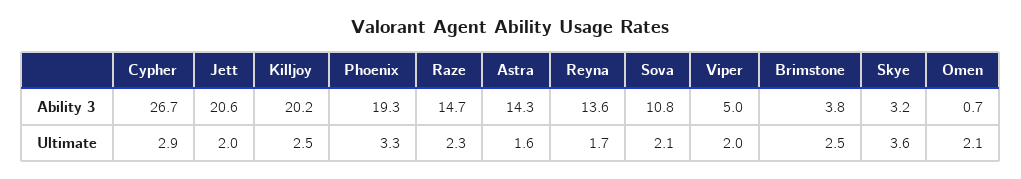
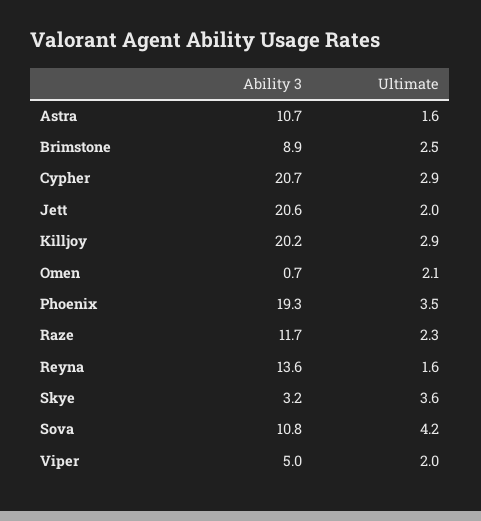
  {
    "Cypher": {
-     "Ability 3": 26.7,
+     "Ability 3": 20.7,
      "Ultimate": 2.9
    },
    "Jett": {
      "Ability 3": 20.6,
      "Ultimate": 2
    },
    "Killjoy": {
      "Ability 3": 20.2,
-     "Ultimate": 2.5
+     "Ultimate": 2.9
    },
    "Phoenix": {
      "Ability 3": 19.3,
-     "Ultimate": 3.3
+     "Ultimate": 3.5
    },
    "Raze": {
-     "Ability 3": 14.7,
+     "Ability 3": 11.7,
      "Ultimate": 2.3
    },
    "Astra": {
-     "Ability 3": 14.3,
+     "Ability 3": 10.7,
      "Ultimate": 1.6
    },
    "Reyna": {
      "Ability 3": 13.6,
-     "Ultimate": 1.7
+     "Ultimate": 1.6
    },
    "Sova": {
      "Ability 3": 10.8,
-     "Ultimate": 2.1
+     "Ultimate": 4.2
    },
    "Viper": {
      "Ability 3": 5,
      "Ultimate": 2
    },
    "Brimstone": {
-     "Ability 3": 3.8,
+     "Ability 3": 8.9,
      "Ultimate": 2.5
    },
    "Skye": {
      "Ability 3": 3.2,
      "Ultimate": 3.6
    },
    "Omen": {
      "Ability 3": 0.7,
      "Ultimate": 2.1
    }
  }

